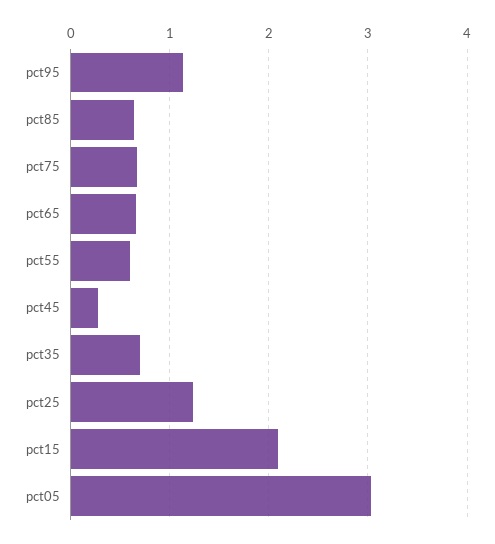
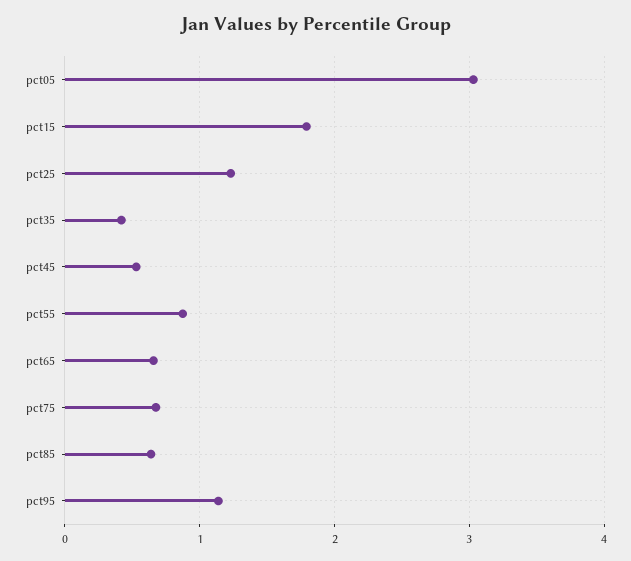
  {
    "pct95": 1.1,
    "pct85": 0.6,
    "pct75": 0.7,
    "pct65": 0.7,
-   "pct55": 0.6,
+   "pct55": 0.9,
-   "pct45": 0.3,
+   "pct45": 0.5,
-   "pct35": 0.7,
+   "pct35": 0.4,
    "pct25": 1.2,
-   "pct15": 2.1,
+   "pct15": 1.8,
    "pct05": 3
  }

